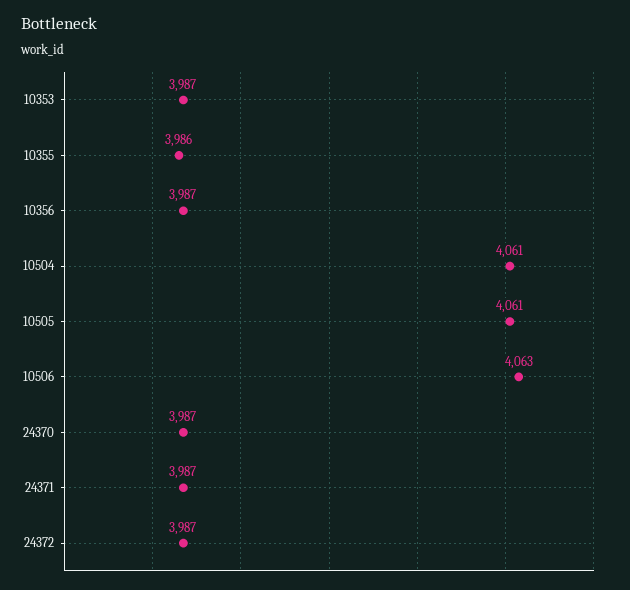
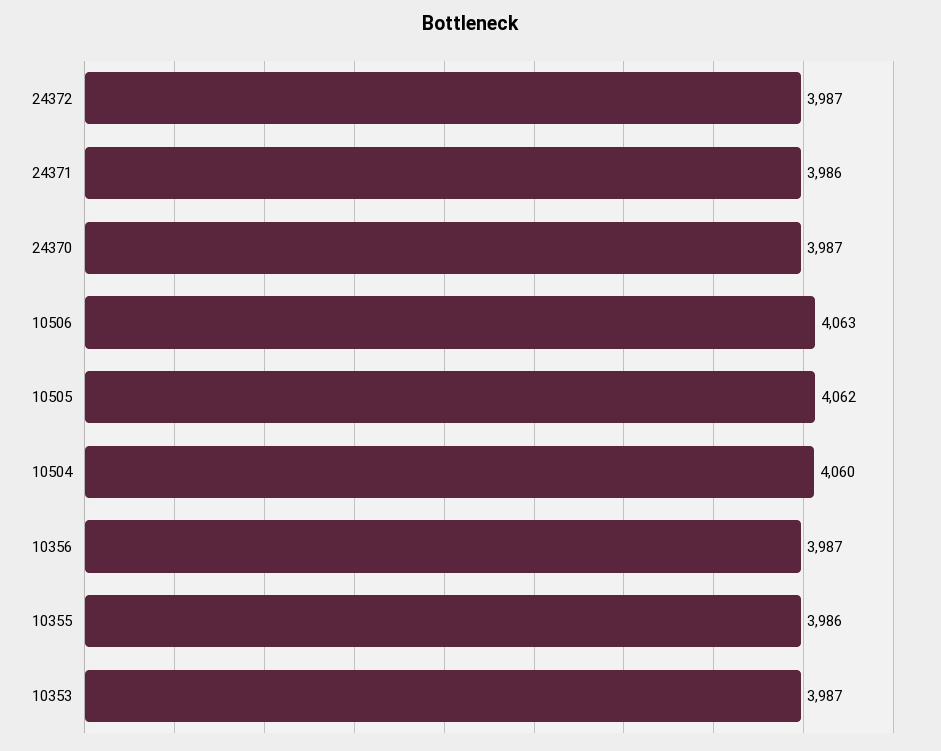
  {
    "10353": 3987,
    "10355": 3986,
    "10356": 3987,
-   "10504": 4061,
+   "10504": 4060,
-   "10505": 4061,
+   "10505": 4062,
    "10506": 4063,
    "24370": 3987,
-   "24371": 3987,
+   "24371": 3986,
    "24372": 3987
  }

